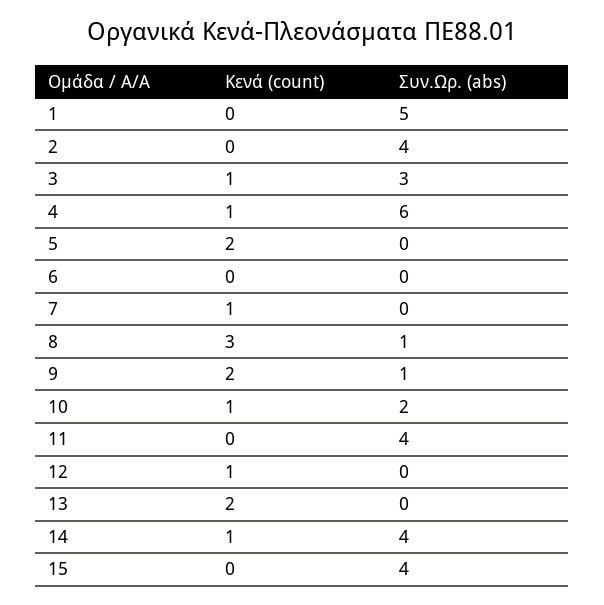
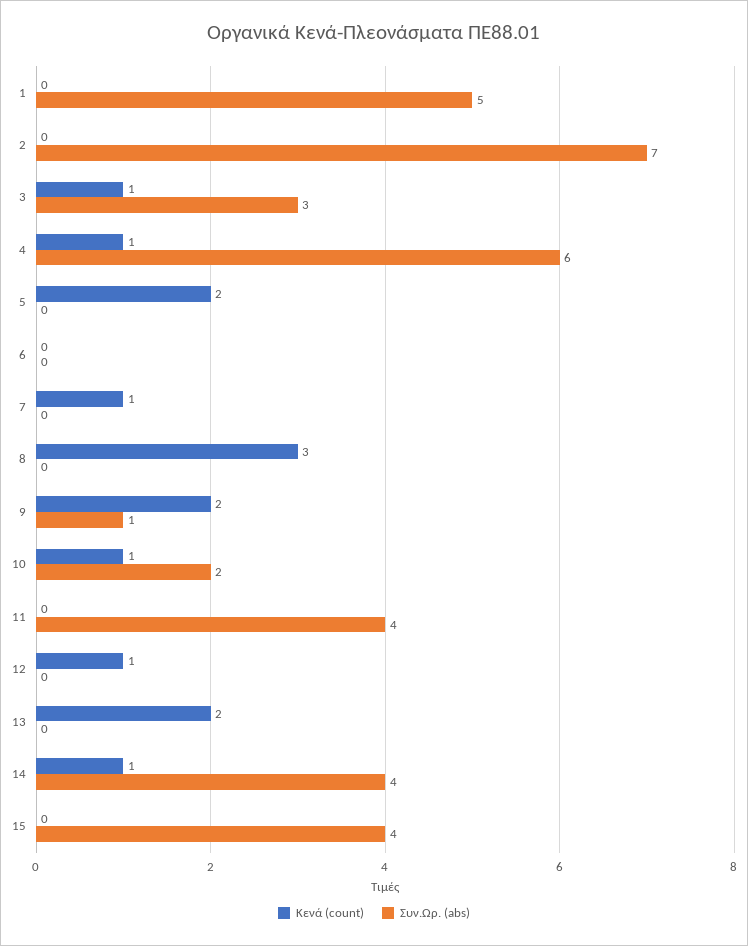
  {
    "Κενά (count)": {
      "1": 0,
      "2": 0,
      "3": 1,
      "4": 1,
      "5": 2,
      "6": 0,
      "7": 1,
      "8": 3,
      "9": 2,
      "10": 1,
      "11": 0,
      "12": 1,
      "13": 2,
      "14": 1,
      "15": 0
    },
    "Συν.Ωρ. (abs)": {
      "1": 5,
-     "2": 4,
+     "2": 7,
      "3": 3,
      "4": 6,
      "5": 0,
      "6": 0,
      "7": 0,
-     "8": 1,
+     "8": 0,
      "9": 1,
      "10": 2,
      "11": 4,
      "12": 0,
      "13": 0,
      "14": 4,
      "15": 4
    }
  }

